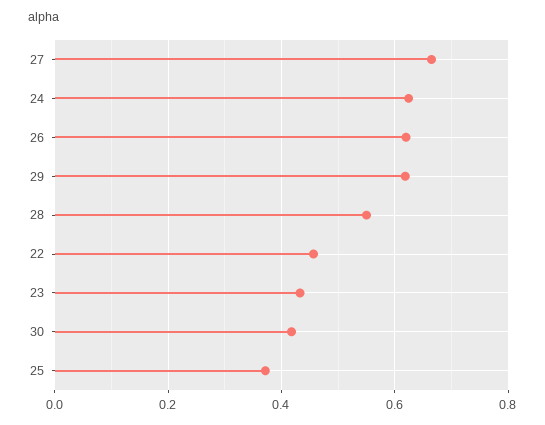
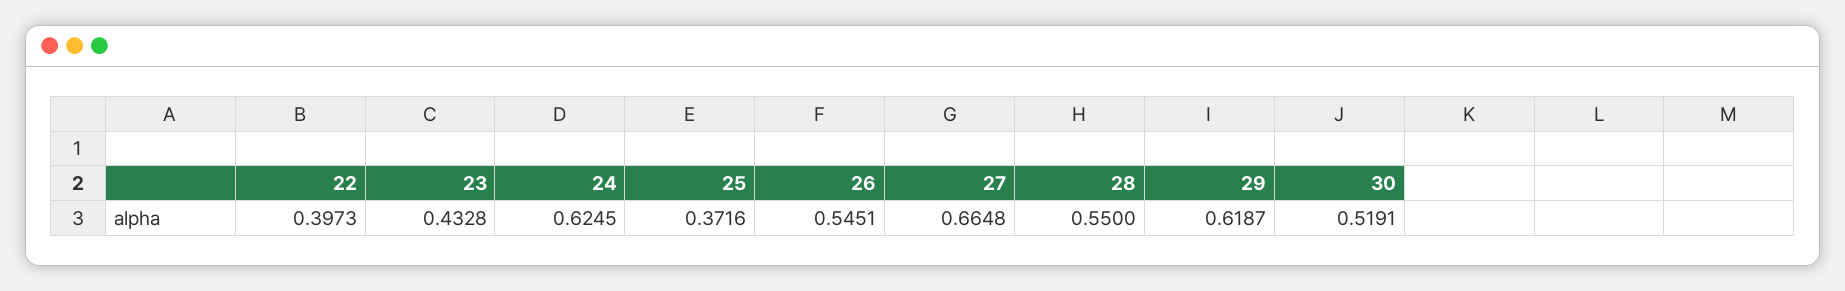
  {
    "27": 0.6648,
    "24": 0.6245,
-   "26": 0.62,
+   "26": 0.5451,
    "29": 0.6187,
    "28": 0.55,
-   "22": 0.46,
+   "22": 0.3973,
    "23": 0.4328,
-   "30": 0.42,
+   "30": 0.5191,
    "25": 0.3716
  }

